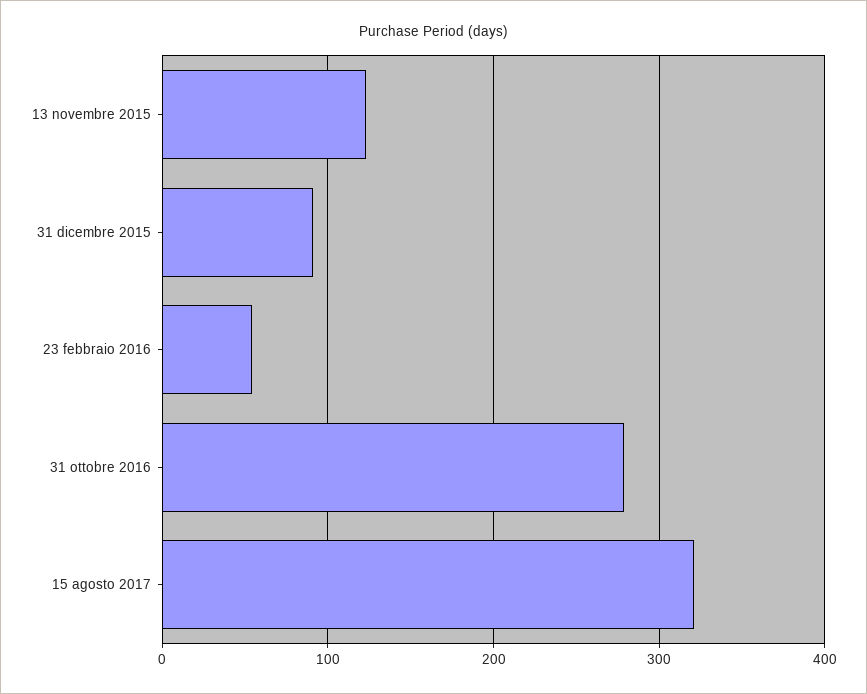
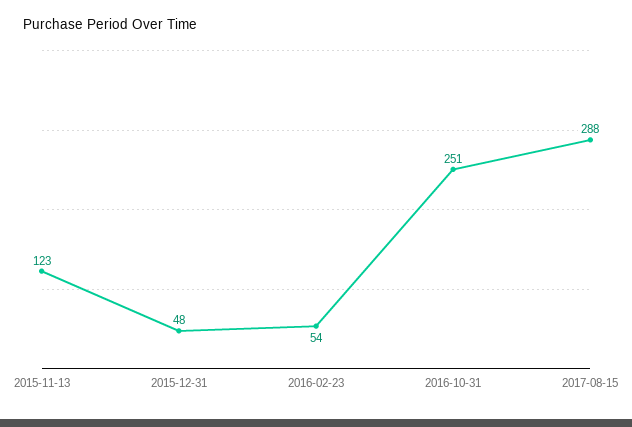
  {
    "13 novembre 2015": 123,
-   "31 dicembre 2015": 90,
+   "31 dicembre 2015": 48,
    "23 febbraio 2016": 54,
-   "31 ottobre 2016": 280,
+   "31 ottobre 2016": 251,
-   "15 agosto 2017": 320
+   "15 agosto 2017": 288
  }

